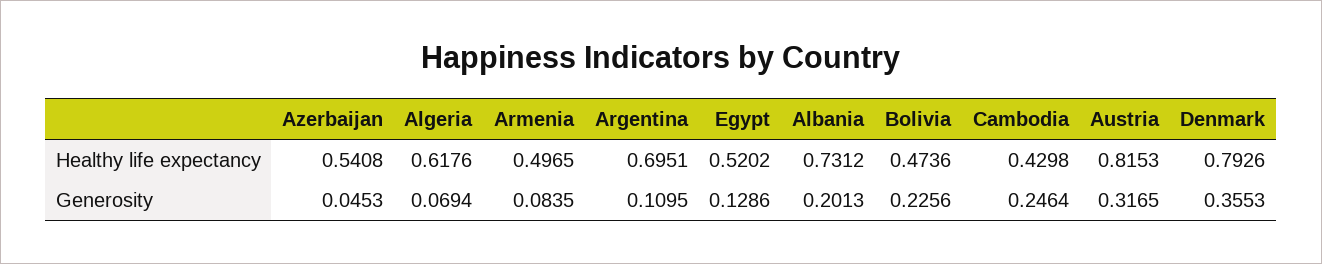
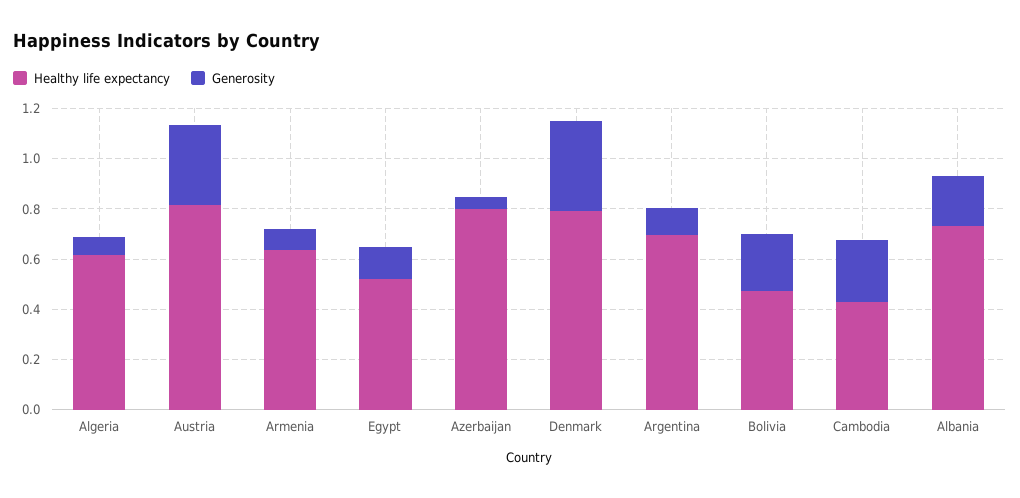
  {
    "Healthy life expectancy": {
-     "Azerbaijan": 0.5408,
+     "Azerbaijan": 0.8,
      "Algeria": 0.6176,
-     "Armenia": 0.4965,
+     "Armenia": 0.65,
      "Argentina": 0.6951,
      "Egypt": 0.5202,
      "Albania": 0.7312,
      "Bolivia": 0.4736,
      "Cambodia": 0.4298,
      "Austria": 0.8153,
      "Denmark": 0.7926
    },
    "Generosity": {
      "Azerbaijan": 0.0453,
      "Algeria": 0.0694,
      "Armenia": 0.0835,
      "Argentina": 0.1095,
      "Egypt": 0.1286,
      "Albania": 0.2013,
      "Bolivia": 0.2256,
      "Cambodia": 0.2464,
      "Austria": 0.3165,
      "Denmark": 0.3553
    }
  }

